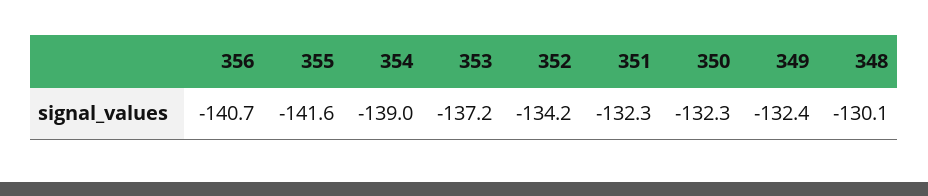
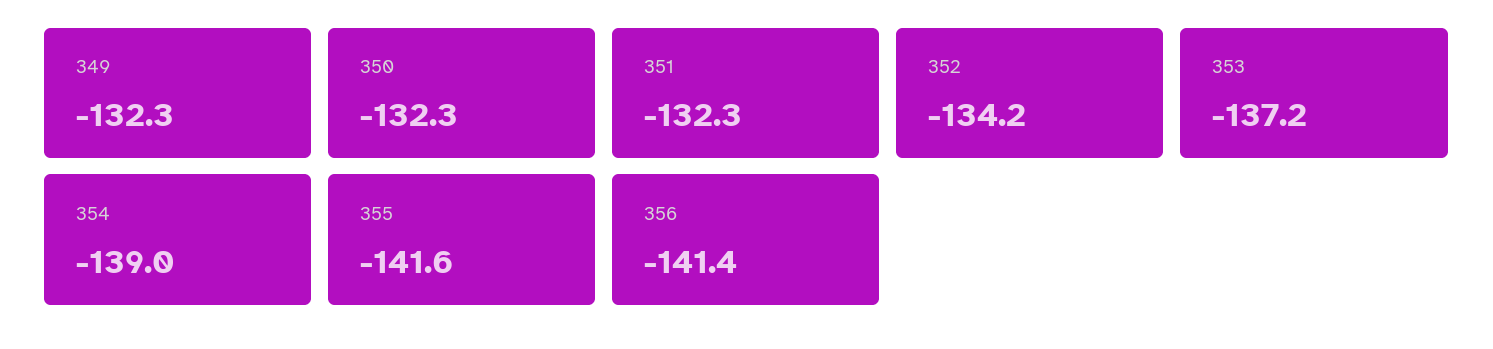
  {
-   "356": -140.7,
+   "356": -141.4,
    "355": -141.6,
    "354": -139,
    "353": -137.2,
    "352": -134.2,
    "351": -132.3,
    "350": -132.3,
-   "349": -132.4,
+   "349": -132.3
-   "348": -130.1
  }

